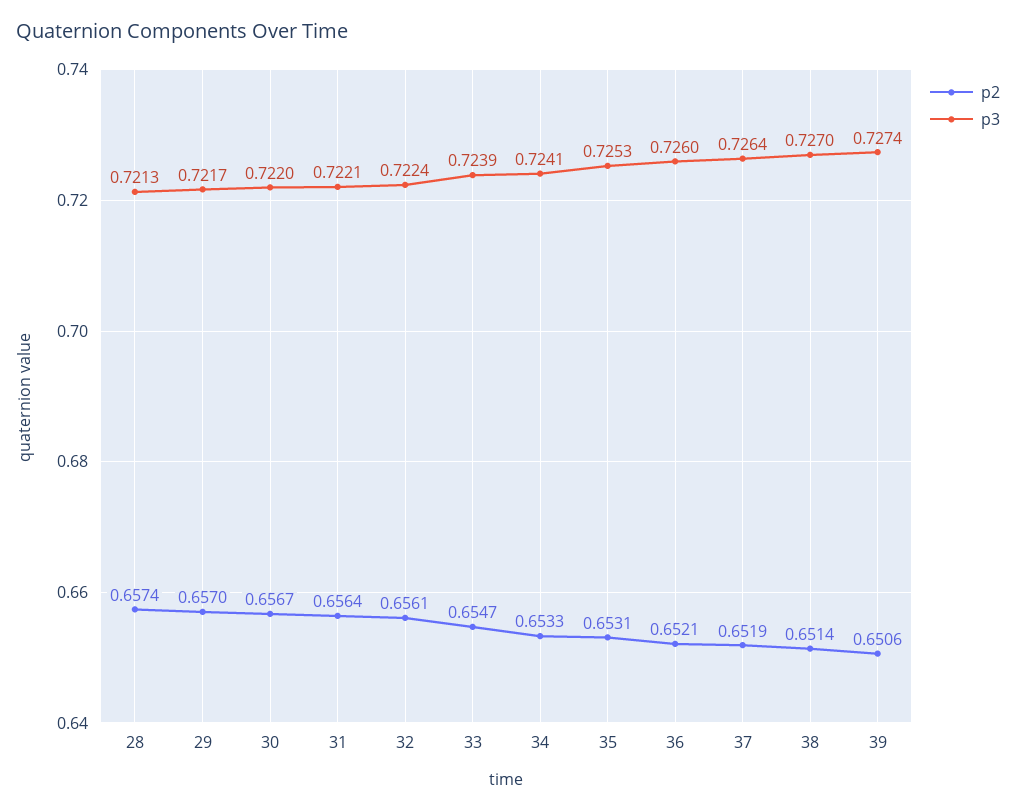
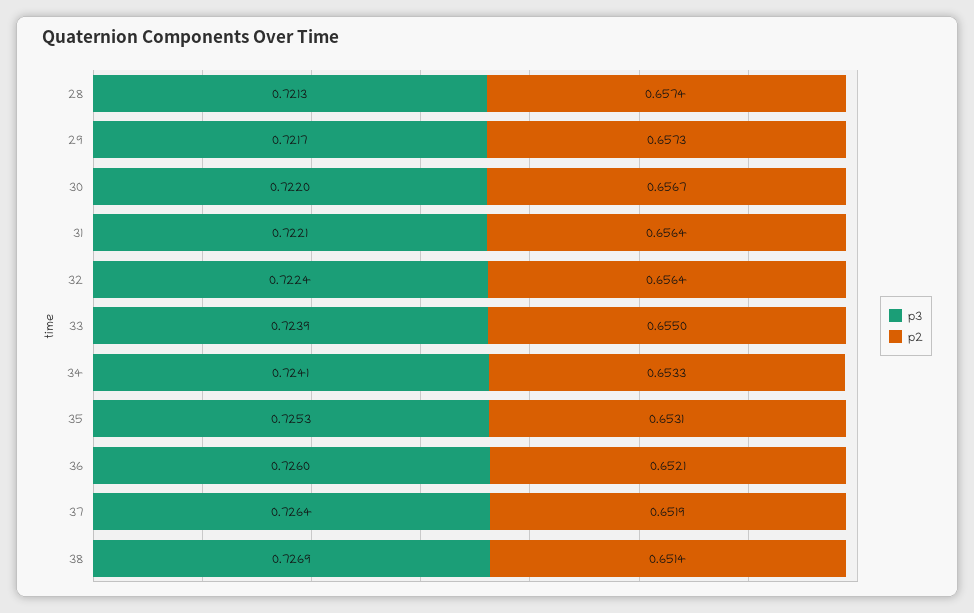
  {
    "p2": {
      "28": 0.6574,
-     "29": 0.657,
+     "29": 0.6573,
      "30": 0.6567,
      "31": 0.6564,
-     "32": 0.6561,
+     "32": 0.6564,
-     "33": 0.6547,
+     "33": 0.655,
      "34": 0.6533,
      "35": 0.6531,
      "36": 0.6521,
      "37": 0.6519,
-     "38": 0.6514,
+     "38": 0.6514
-     "39": 0.6506
    },
    "p3": {
      "28": 0.7213,
      "29": 0.7217,
      "30": 0.722,
      "31": 0.7221,
      "32": 0.7224,
      "33": 0.7239,
      "34": 0.7241,
      "35": 0.7253,
      "36": 0.726,
      "37": 0.7264,
-     "38": 0.727,
+     "38": 0.7269
-     "39": 0.7274
    }
  }

